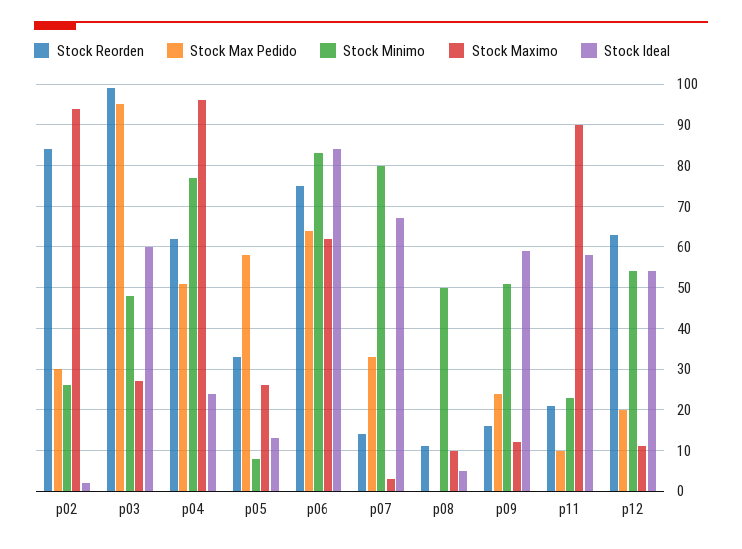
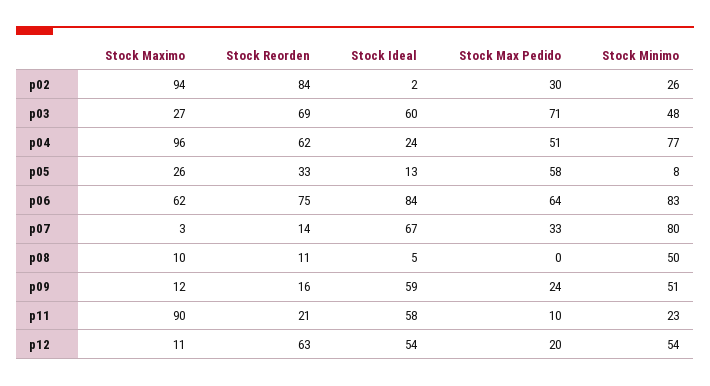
  {
    "Stock Reorden": {
      "p02": 84,
-     "p03": 100,
+     "p03": 69,
      "p04": 62,
      "p05": 33,
      "p06": 75,
      "p07": 14,
      "p08": 11,
      "p09": 16,
      "p11": 21,
      "p12": 63
    },
    "Stock Max Pedido": {
      "p02": 30,
-     "p03": 95,
+     "p03": 71,
      "p04": 51,
      "p05": 58,
      "p06": 64,
      "p07": 33,
      "p08": 0,
      "p09": 24,
      "p11": 10,
      "p12": 20
    },
    "Stock Minimo": {
      "p02": 26,
      "p03": 48,
      "p04": 77,
      "p05": 8,
      "p06": 83,
      "p07": 80,
      "p08": 50,
      "p09": 51,
      "p11": 23,
      "p12": 54
    },
    "Stock Maximo": {
      "p02": 94,
      "p03": 27,
      "p04": 96,
      "p05": 26,
      "p06": 62,
      "p07": 3,
      "p08": 10,
      "p09": 12,
      "p11": 90,
      "p12": 11
    },
    "Stock Ideal": {
      "p02": 2,
      "p03": 60,
      "p04": 24,
      "p05": 13,
      "p06": 84,
      "p07": 67,
      "p08": 5,
      "p09": 59,
      "p11": 58,
      "p12": 54
    }
  }

